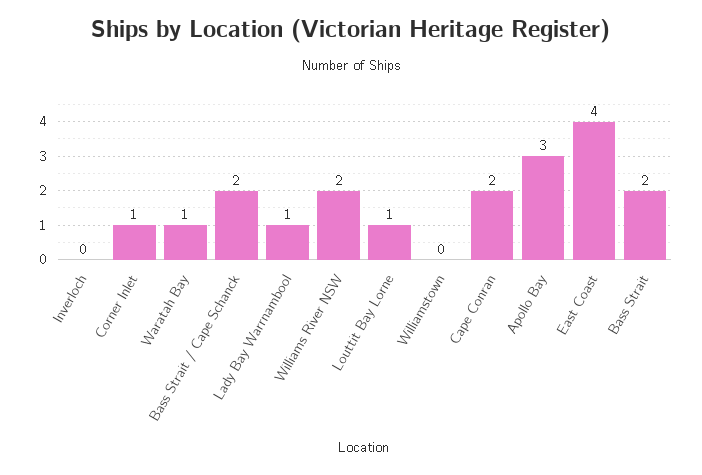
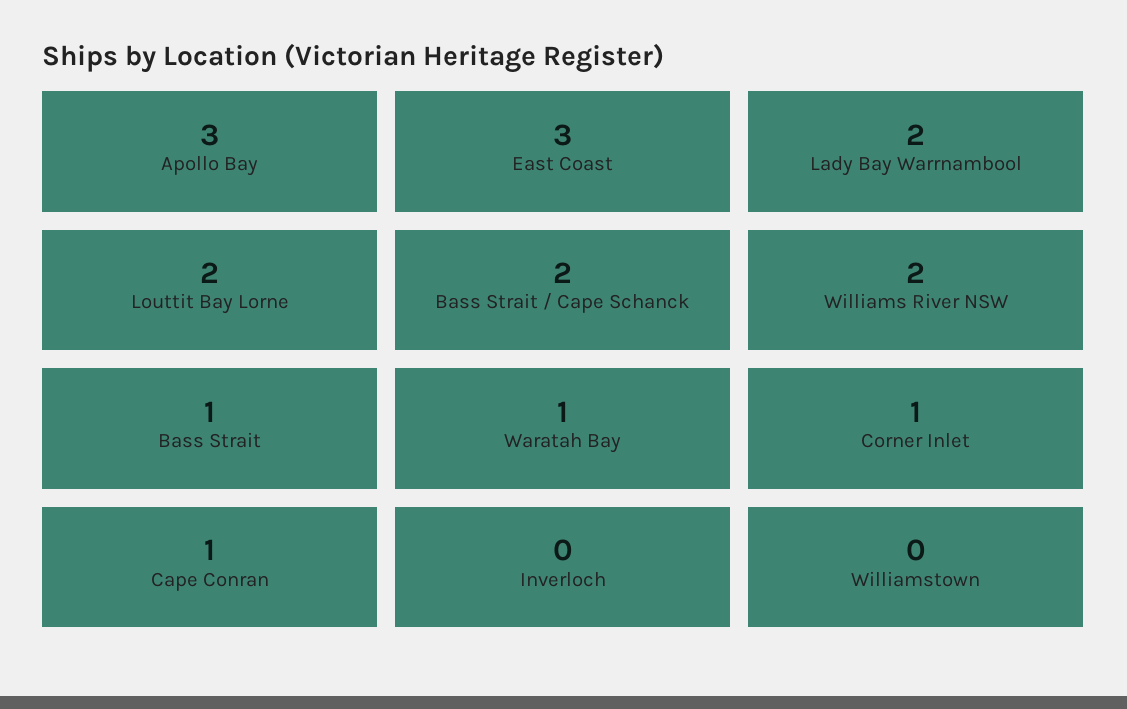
  {
    "Inverloch": 0,
    "Corner Inlet": 1,
    "Waratah Bay": 1,
    "Bass Strait / Cape Schanck": 2,
-   "Lady Bay Warrnambool": 1,
+   "Lady Bay Warrnambool": 2,
    "Williams River NSW": 2,
-   "Louttit Bay Lorne": 1,
+   "Louttit Bay Lorne": 2,
    "Williamstown": 0,
-   "Cape Conran": 2,
+   "Cape Conran": 1,
    "Apollo Bay": 3,
-   "East Coast": 4,
+   "East Coast": 3,
-   "Bass Strait": 2
+   "Bass Strait": 1
  }

